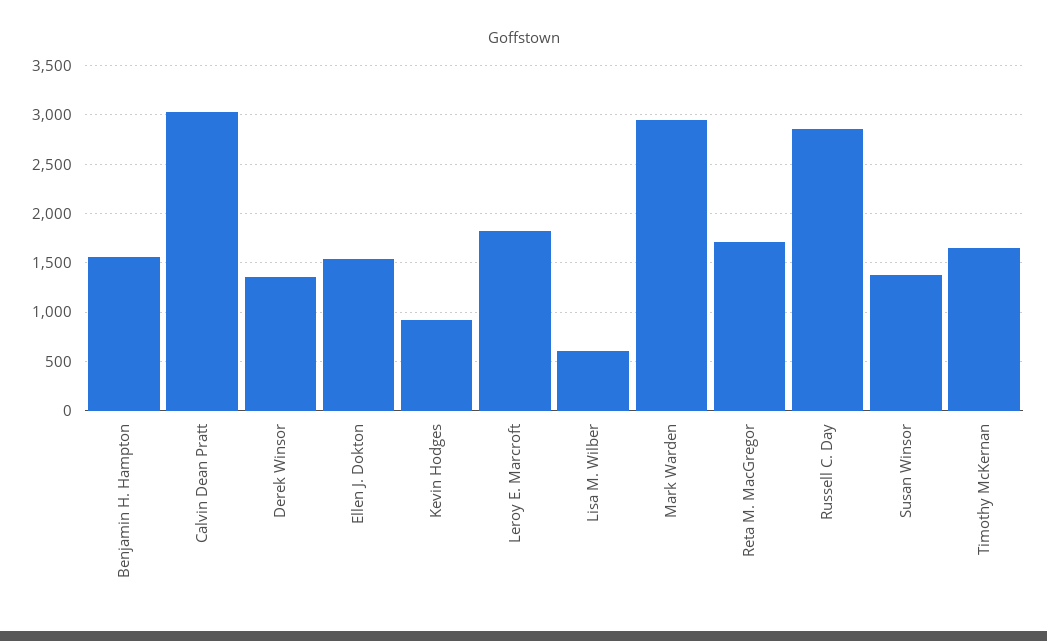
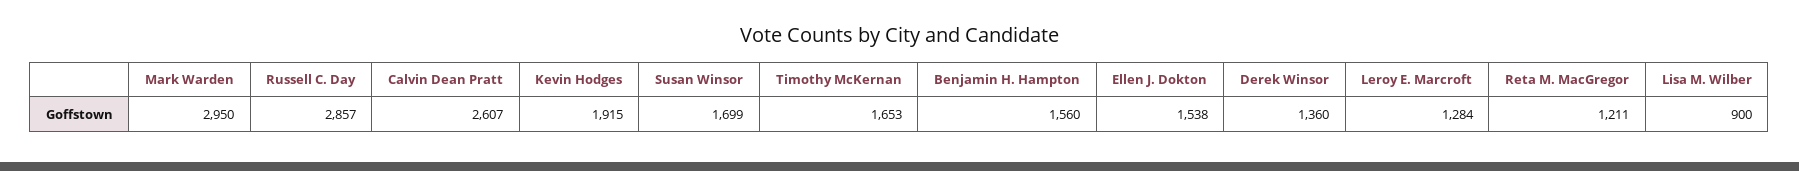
  {
    "Benjamin H. Hampton": 1560,
-   "Calvin Dean Pratt": 3000,
+   "Calvin Dean Pratt": 2607,
    "Derek Winsor": 1360,
    "Ellen J. Dokton": 1538,
-   "Kevin Hodges": 900,
+   "Kevin Hodges": 1915,
-   "Leroy E. Marcroft": 1800,
+   "Leroy E. Marcroft": 1284,
-   "Lisa M. Wilber": 600,
+   "Lisa M. Wilber": 900,
    "Mark Warden": 2950,
-   "Reta M. MacGregor": 1700,
+   "Reta M. MacGregor": 1211,
    "Russell C. Day": 2857,
-   "Susan Winsor": 1400,
+   "Susan Winsor": 1699,
    "Timothy McKernan": 1653
  }

